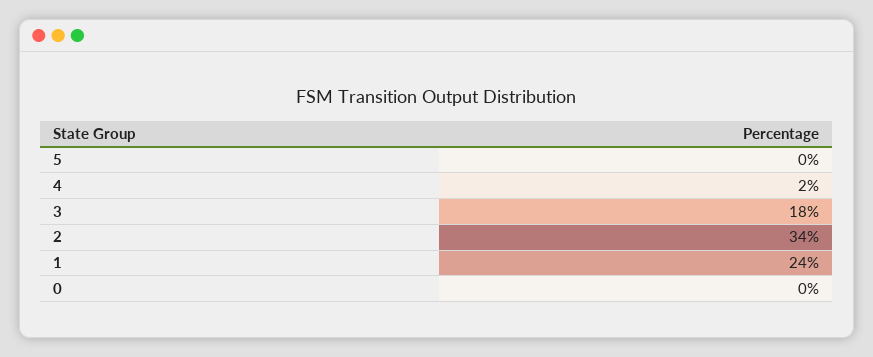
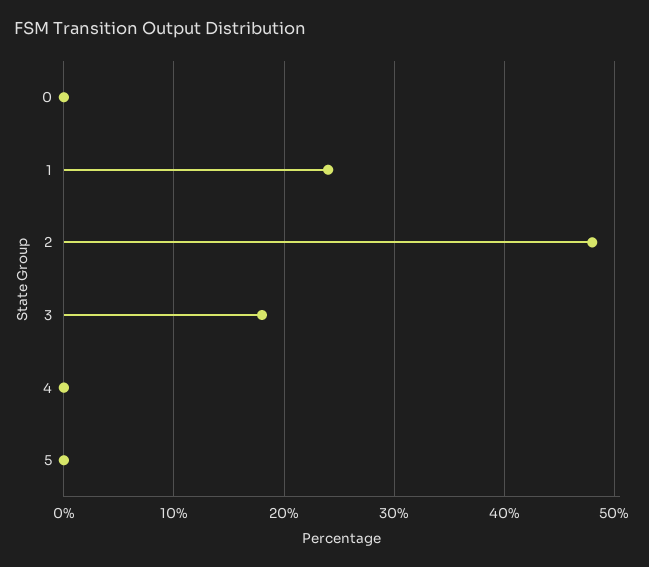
  {
    "5": 0,
-   "4": 2,
+   "4": 0,
    "3": 18,
-   "2": 34,
+   "2": 48,
    "1": 24,
    "0": 0
  }

